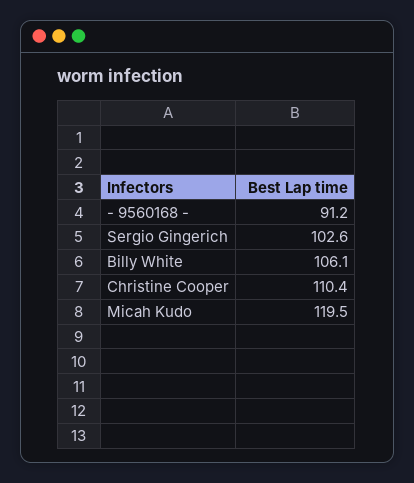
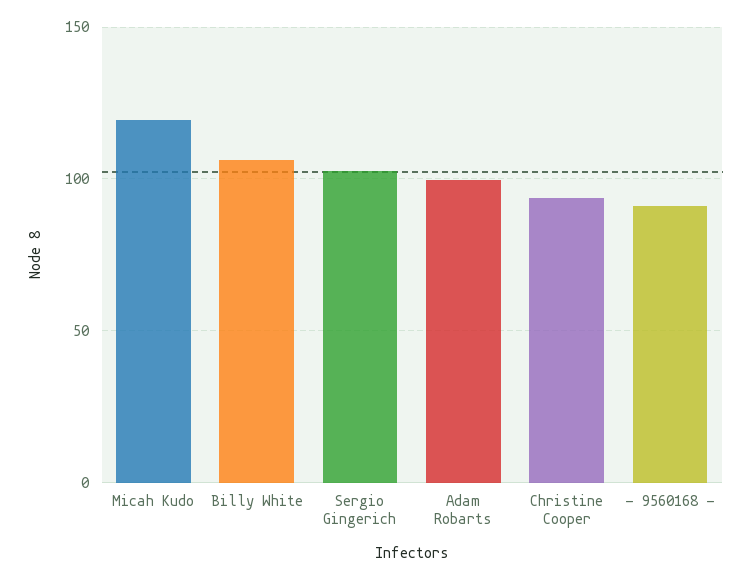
  {
    "- 9560168 -": 91.2,
    "Sergio Gingerich": 102.6,
    "Billy White": 106.1,
-   "Christine Cooper": 110.4,
+   "Christine Cooper": 95,
-   "Micah Kudo": 119.5
+   "Micah Kudo": 119.5,
+   "Adam Robarts": 100
  }

